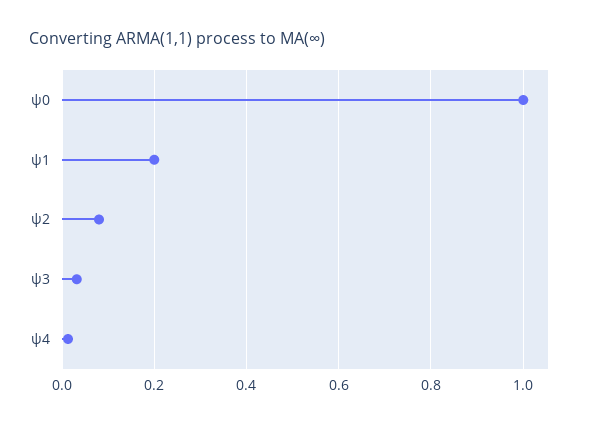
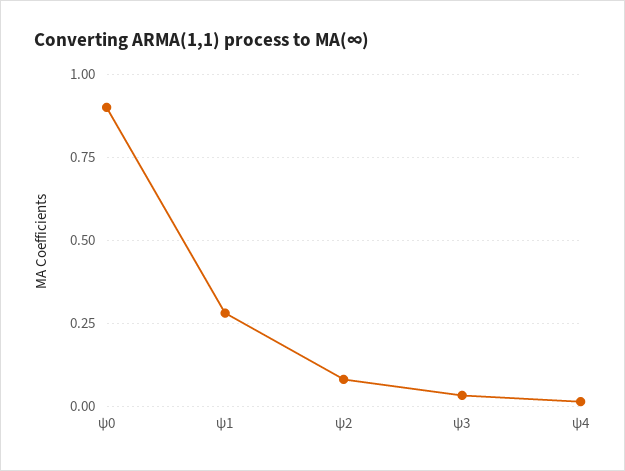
  {
-   "ψ0": 1,
+   "ψ0": 0.9,
-   "ψ1": 0.2,
+   "ψ1": 0.275,
    "ψ2": 0.08,
    "ψ3": 0.04,
    "ψ4": 0.02
  }

